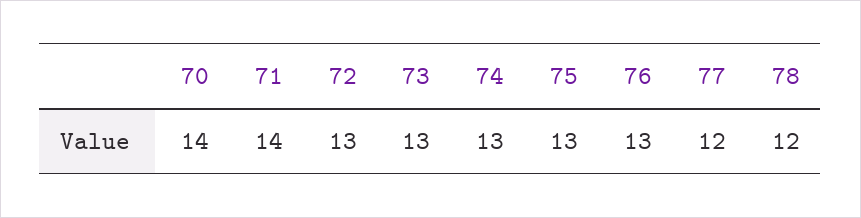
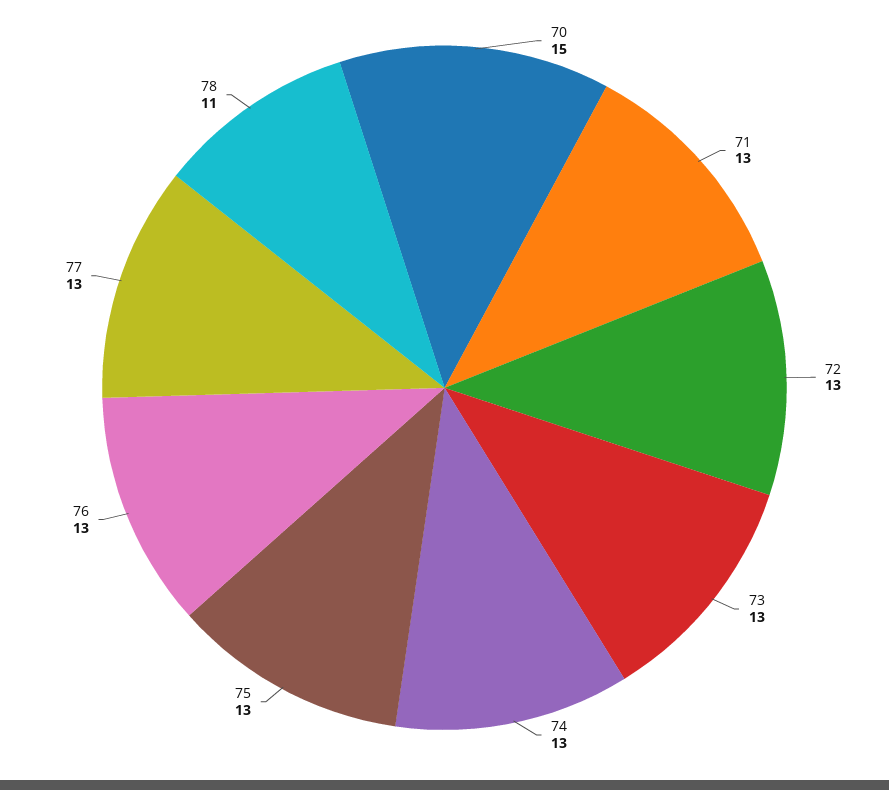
  {
-   "70": 14,
+   "70": 15,
-   "71": 14,
+   "71": 13,
    "72": 13,
    "73": 13,
    "74": 13,
    "75": 13,
    "76": 13,
-   "77": 12,
+   "77": 13,
-   "78": 12
+   "78": 11
  }

